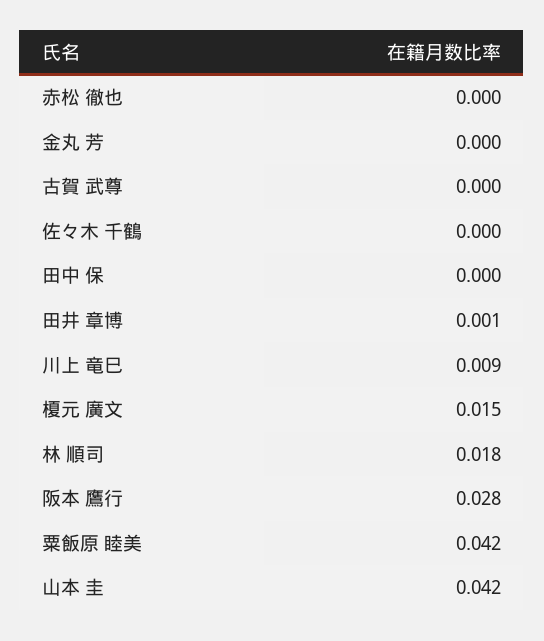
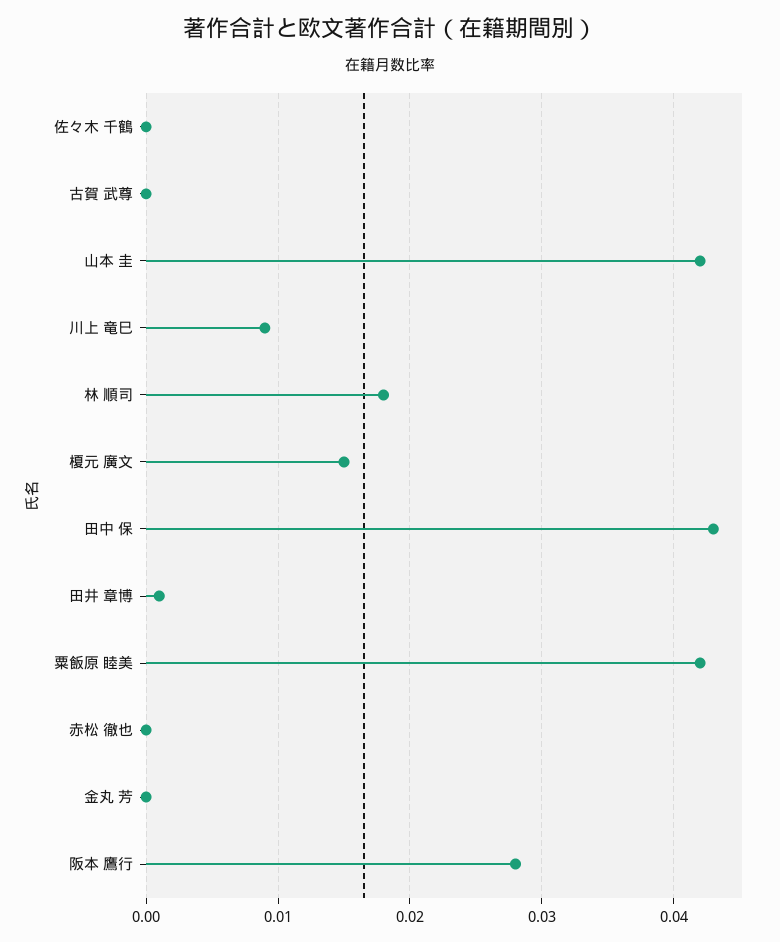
  {
    "赤松 徹也": 0,
    "金丸 芳": 0,
    "古賀 武尊": 0,
    "佐々木 千鶴": 0,
-   "田中 保": 0,
+   "田中 保": 0.043,
    "田井 章博": 0.001,
    "川上 竜巳": 0.009,
    "榎元 廣文": 0.015,
    "林 順司": 0.018,
    "阪本 鷹行": 0.028,
    "粟飯原 睦美": 0.042,
    "山本 圭": 0.042
  }

